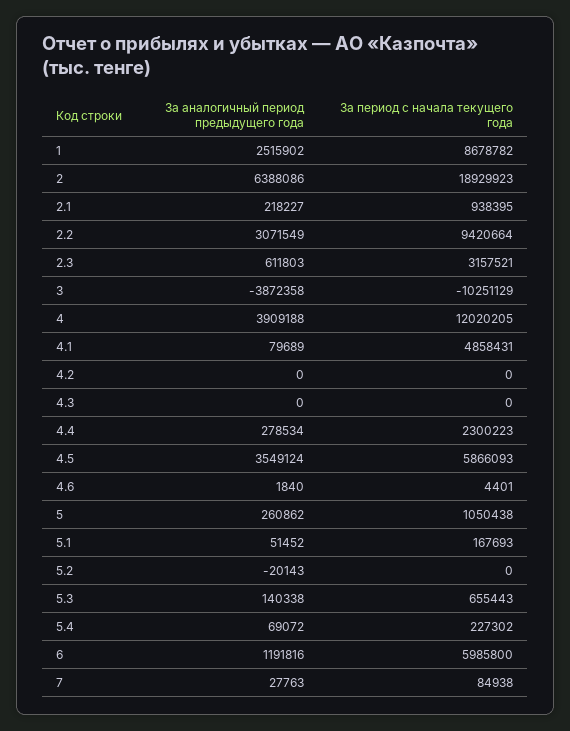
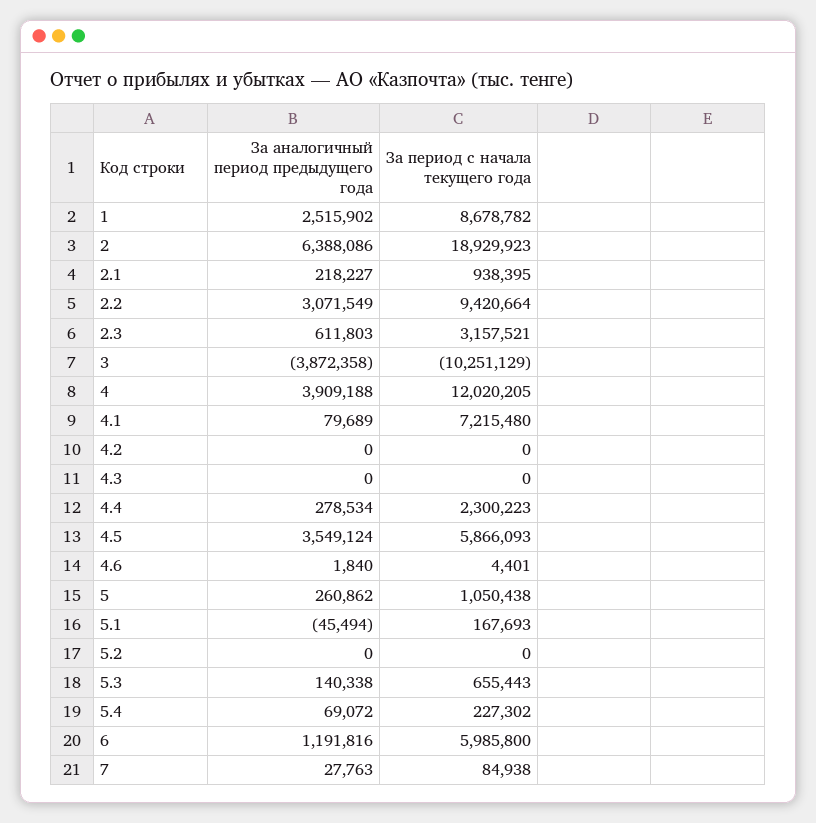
  {
    "За аналогичный период предыдущего года": {
      "1": 2515902,
      "2": 6388086,
      "2.1": 218227,
      "2.2": 3071549,
      "2.3": 611803,
      "3": -3872358,
      "4": 3909188,
      "4.1": 79689,
      "4.2": 0,
      "4.3": 0,
      "4.4": 278534,
      "4.5": 3549124,
      "4.6": 1840,
      "5": 260862,
-     "5.1": 51452,
+     "5.1": -45494,
-     "5.2": -20143,
+     "5.2": 0,
      "5.3": 140338,
      "5.4": 69072,
      "6": 1191816,
      "7": 27763
    },
    "За период с начала текущего года": {
      "1": 8678782,
      "2": 18929923,
      "2.1": 938395,
      "2.2": 9420664,
      "2.3": 3157521,
      "3": -10251129,
      "4": 12020205,
-     "4.1": 4858431,
+     "4.1": 7215480,
      "4.2": 0,
      "4.3": 0,
      "4.4": 2300223,
      "4.5": 5866093,
      "4.6": 4401,
      "5": 1050438,
      "5.1": 167693,
      "5.2": 0,
      "5.3": 655443,
      "5.4": 227302,
      "6": 5985800,
      "7": 84938
    }
  }

